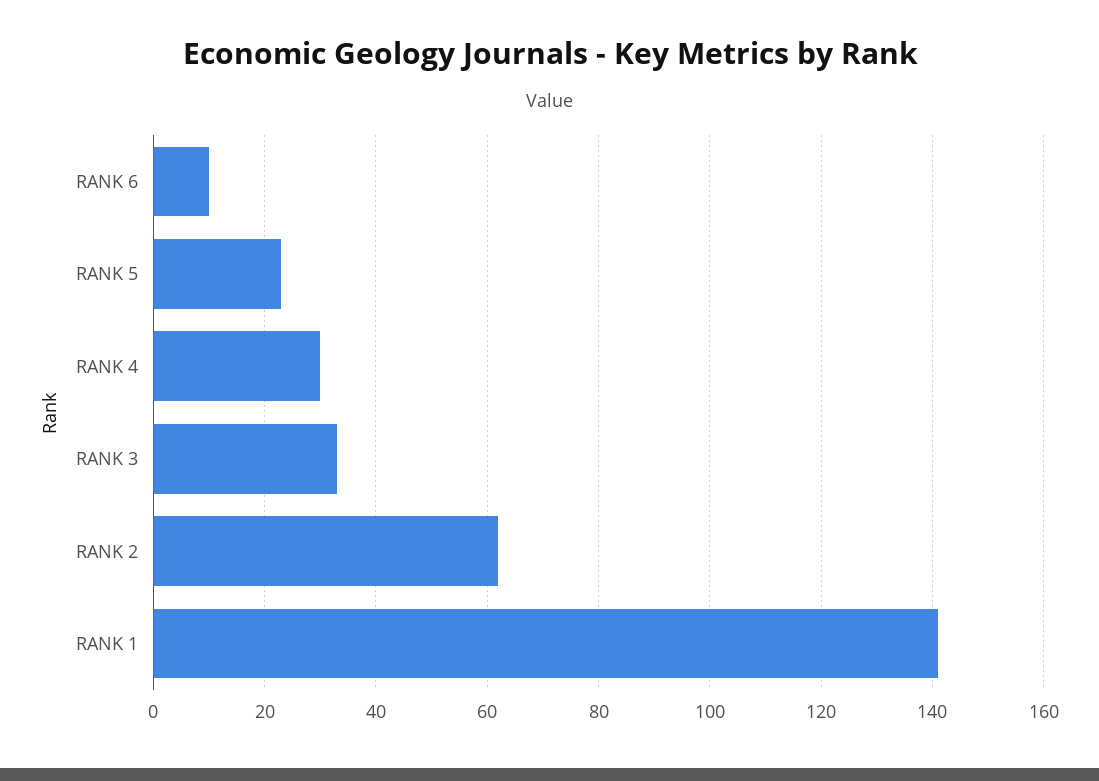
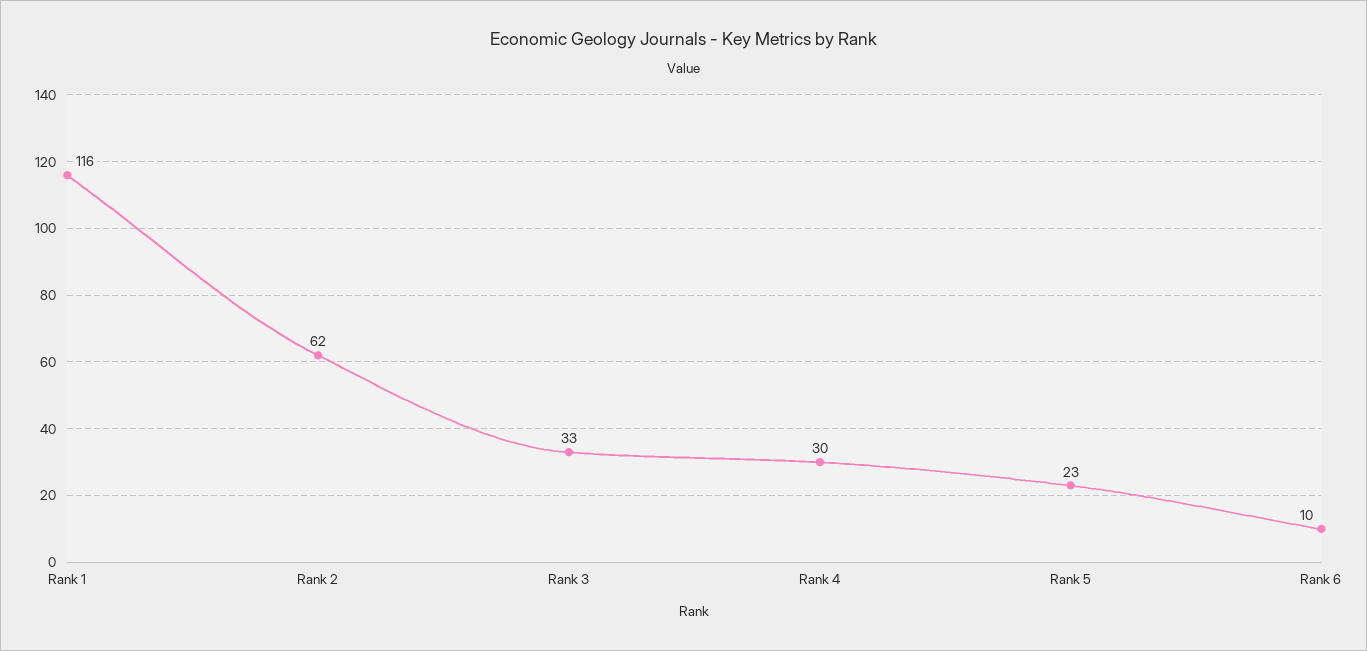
  {
    "RANK 6": 10,
    "RANK 5": 23,
    "RANK 4": 30,
    "RANK 3": 33,
    "RANK 2": 62,
-   "RANK 1": 140
+   "RANK 1": 116
  }

